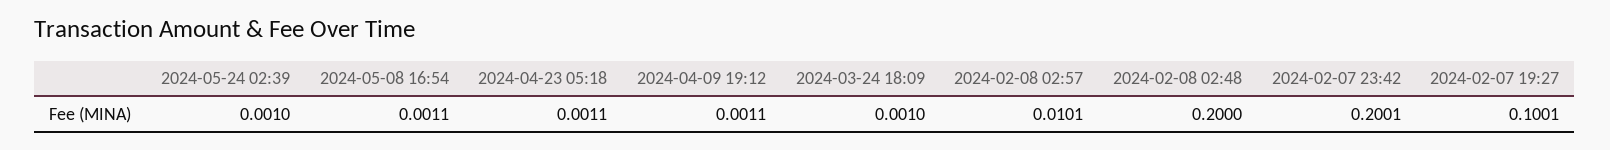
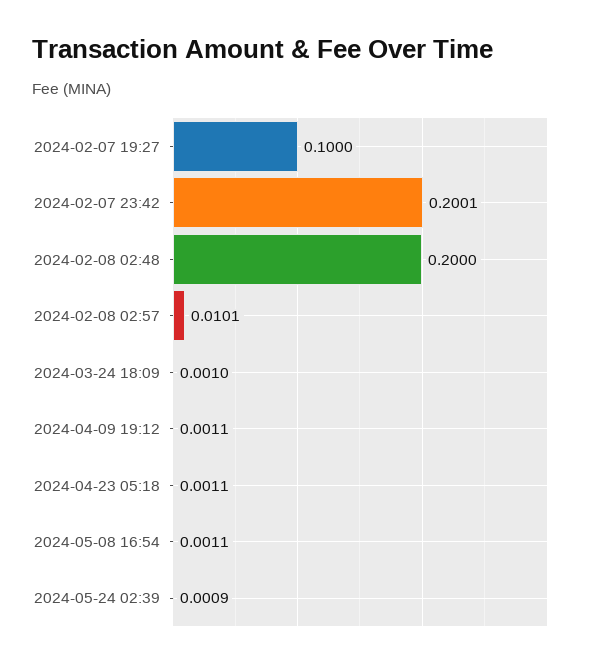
  {
-   "2024-05-24 02:39": 0.001,
+   "2024-05-24 02:39": 0.0009,
    "2024-05-08 16:54": 0.0011,
    "2024-04-23 05:18": 0.0011,
    "2024-04-09 19:12": 0.0011,
    "2024-03-24 18:09": 0.001,
    "2024-02-08 02:57": 0.0101,
    "2024-02-08 02:48": 0.2,
    "2024-02-07 23:42": 0.2001,
-   "2024-02-07 19:27": 0.1001
+   "2024-02-07 19:27": 0.1
  }

